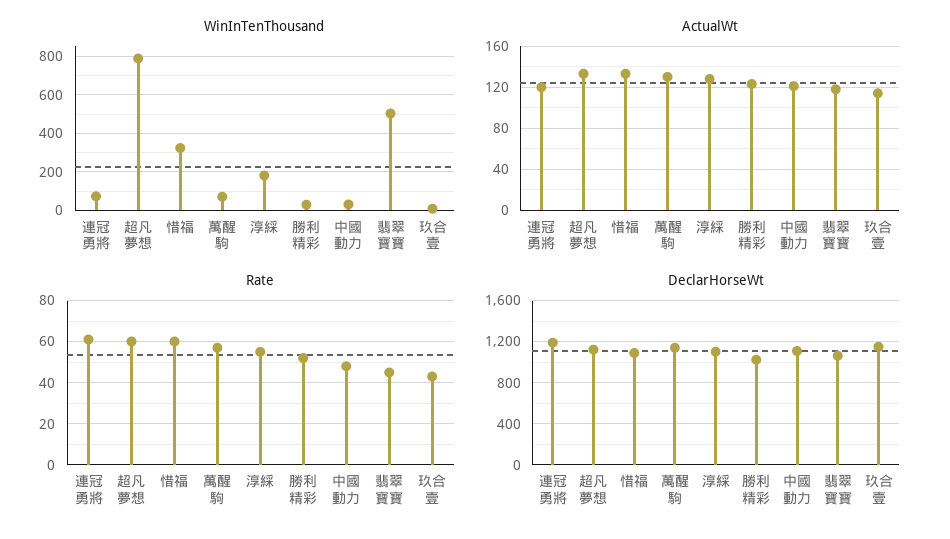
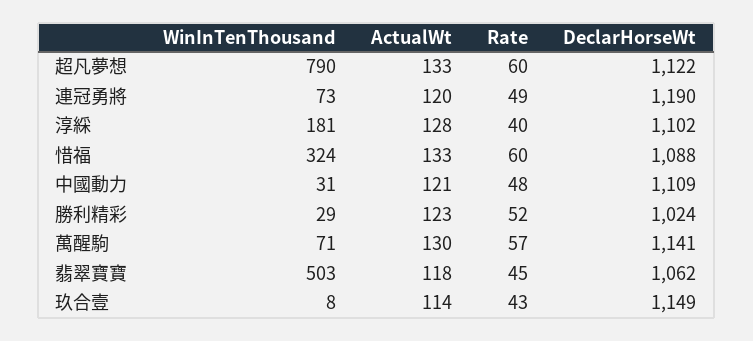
  {
    "WinInTenThousand": {
      "連冠勇將": 73,
      "超凡夢想": 790,
      "惜福": 324,
      "萬醒駒": 71,
      "淳綵": 181,
      "勝利精彩": 29,
      "中國動力": 31,
      "翡翠寶寶": 503,
      "玖合壹": 8
    },
    "ActualWt": {
      "連冠勇將": 120,
      "超凡夢想": 133,
      "惜福": 133,
      "萬醒駒": 130,
      "淳綵": 128,
      "勝利精彩": 123,
      "中國動力": 121,
      "翡翠寶寶": 118,
      "玖合壹": 114
    },
    "Rate": {
-     "連冠勇將": 60,
+     "連冠勇將": 49,
      "超凡夢想": 60,
      "惜福": 60,
      "萬醒駒": 57,
-     "淳綵": 55,
+     "淳綵": 40,
      "勝利精彩": 52,
      "中國動力": 48,
      "翡翠寶寶": 45,
      "玖合壹": 43
    },
    "DeclarHorseWt": {
      "連冠勇將": 1190,
      "超凡夢想": 1122,
      "惜福": 1088,
      "萬醒駒": 1141,
      "淳綵": 1102,
      "勝利精彩": 1024,
      "中國動力": 1109,
      "翡翠寶寶": 1062,
      "玖合壹": 1149
    }
  }

